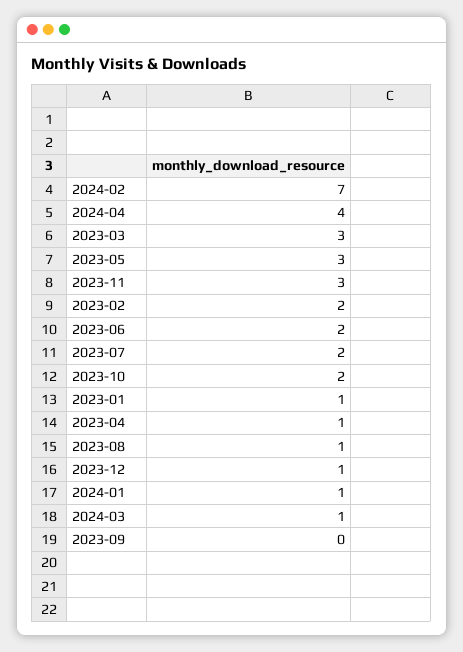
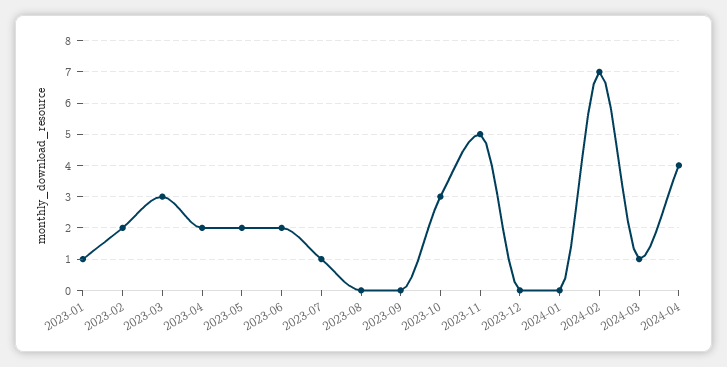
  {
    "2024-02": 7,
    "2024-04": 4,
    "2023-03": 3,
-   "2023-05": 3,
+   "2023-05": 2,
-   "2023-11": 3,
+   "2023-11": 5,
    "2023-02": 2,
    "2023-06": 2,
-   "2023-07": 2,
+   "2023-07": 1,
-   "2023-10": 2,
+   "2023-10": 3,
    "2023-01": 1,
-   "2023-04": 1,
+   "2023-04": 2,
-   "2023-08": 1,
+   "2023-08": 0,
-   "2023-12": 1,
+   "2023-12": 0,
-   "2024-01": 1,
+   "2024-01": 0,
    "2024-03": 1,
    "2023-09": 0
  }

